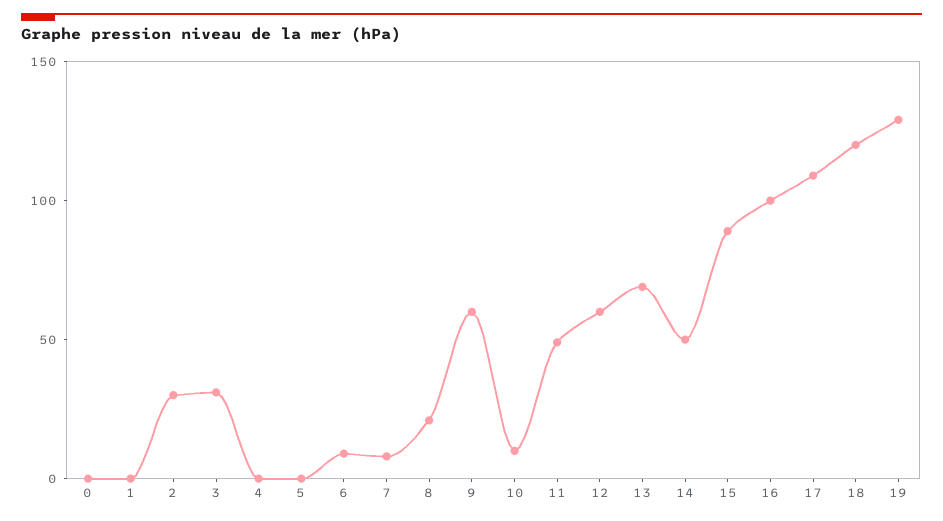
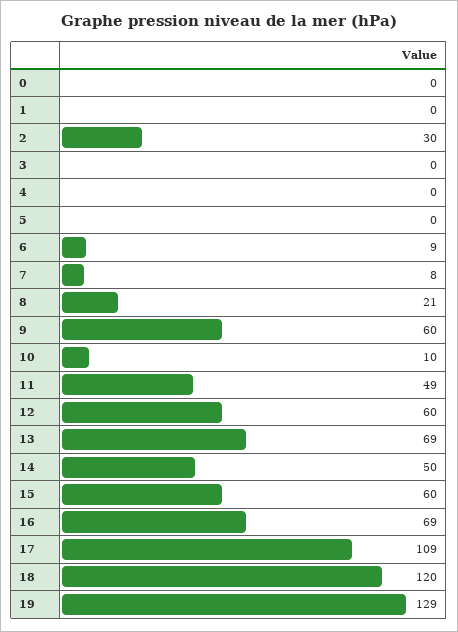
  {
    "0": 0,
    "1": 0,
    "2": 30,
-   "3": 30,
+   "3": 0,
    "4": 0,
    "5": 0,
    "6": 9,
    "7": 8,
    "8": 21,
    "9": 60,
    "10": 10,
    "11": 49,
    "12": 60,
    "13": 69,
    "14": 50,
-   "15": 90,
+   "15": 60,
-   "16": 100,
+   "16": 69,
    "17": 109,
    "18": 120,
    "19": 129
  }

